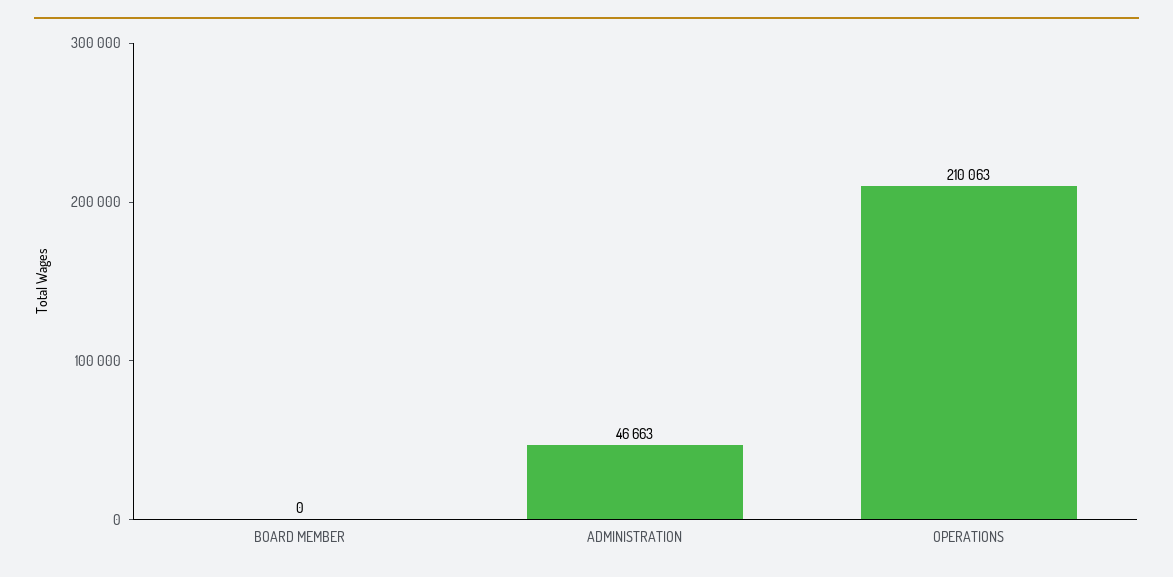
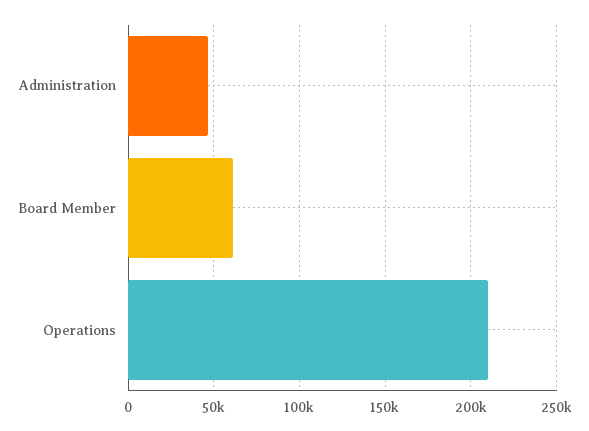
  {
-   "BOARD MEMBER": 0,
+   "BOARD MEMBER": 60000,
    "ADMINISTRATION": 46663,
    "OPERATIONS": 210063
  }

